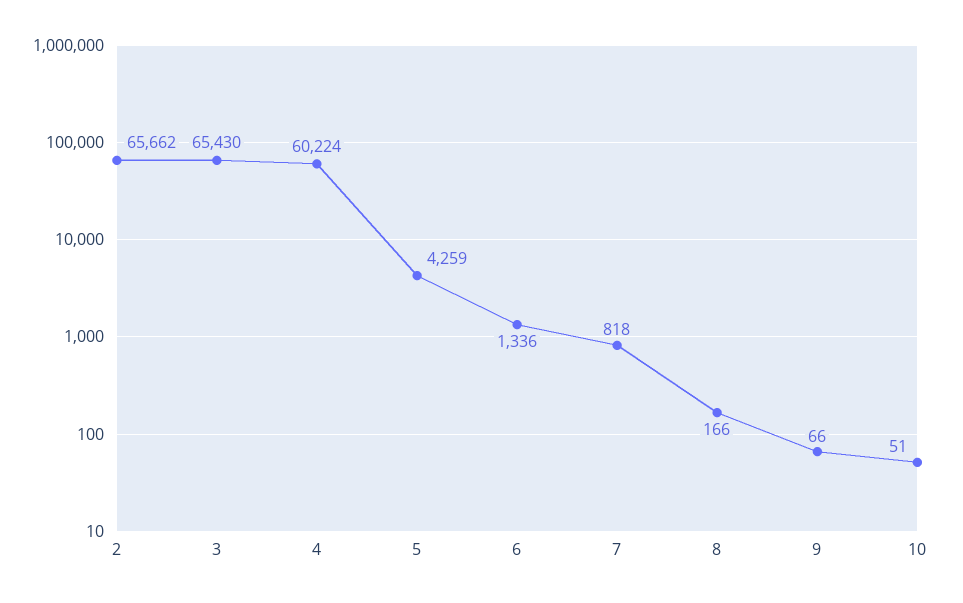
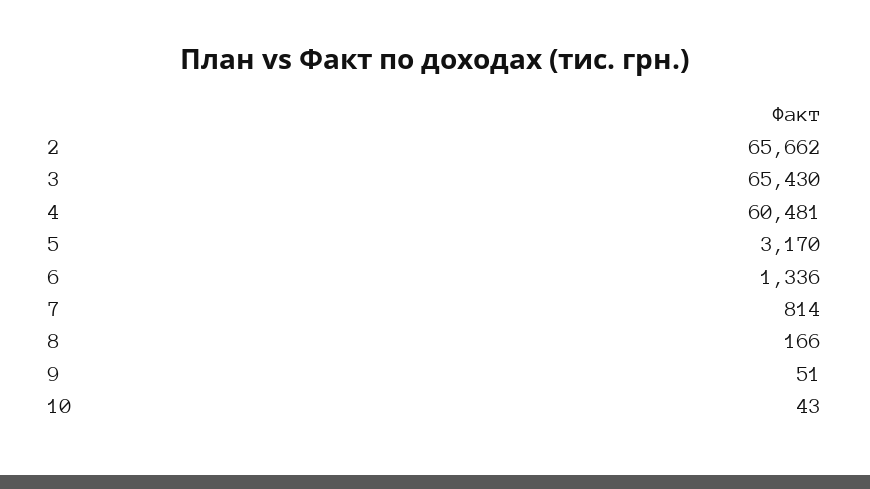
  {
    "2": 65662,
    "3": 65430,
-   "4": 60224,
+   "4": 60481,
-   "5": 4259,
+   "5": 3170,
    "6": 1336,
-   "7": 818,
+   "7": 814,
    "8": 166,
-   "9": 66,
+   "9": 51,
-   "10": 51
+   "10": 43
  }

